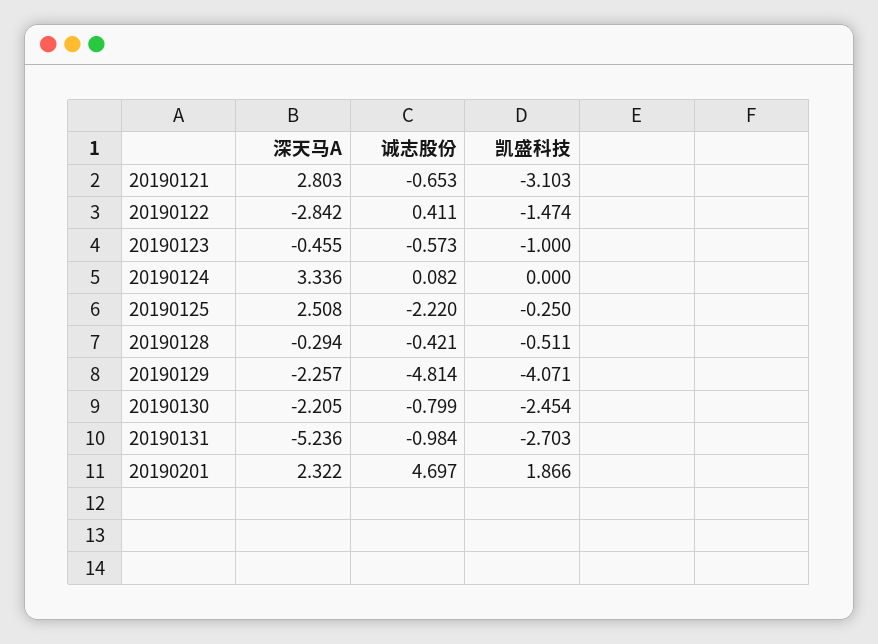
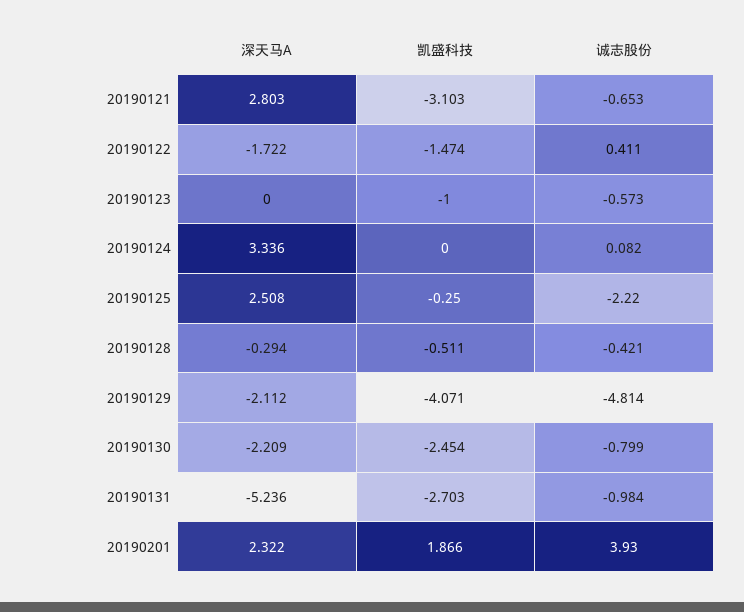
  {
    "深天马A": {
      "20190121": 2.803,
-     "20190122": -2.842,
+     "20190122": -1.722,
-     "20190123": -0.455,
+     "20190123": 0,
      "20190124": 3.336,
      "20190125": 2.508,
      "20190128": -0.294,
-     "20190129": -2.257,
+     "20190129": -2.112,
-     "20190130": -2.205,
+     "20190130": -2.209,
      "20190131": -5.236,
      "20190201": 2.322
    },
    "诚志股份": {
      "20190121": -0.653,
      "20190122": 0.411,
      "20190123": -0.573,
      "20190124": 0.082,
      "20190125": -2.22,
      "20190128": -0.421,
      "20190129": -4.814,
      "20190130": -0.799,
      "20190131": -0.984,
-     "20190201": 4.697
+     "20190201": 3.93
    },
    "凯盛科技": {
      "20190121": -3.103,
      "20190122": -1.474,
      "20190123": -1,
      "20190124": 0,
      "20190125": -0.25,
      "20190128": -0.511,
      "20190129": -4.071,
      "20190130": -2.454,
      "20190131": -2.703,
      "20190201": 1.866
    }
  }

